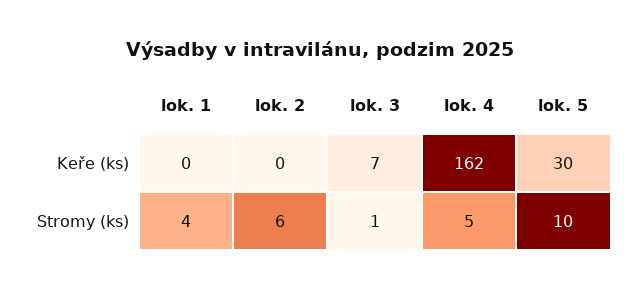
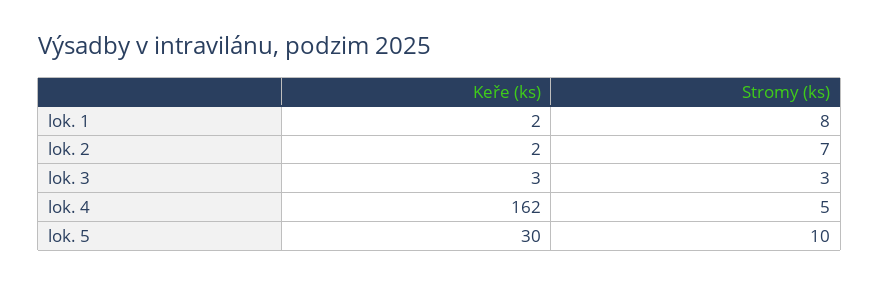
  {
    "lok. 1": {
-     "Keře (ks)": 0,
+     "Keře (ks)": 2,
-     "Stromy (ks)": 4
+     "Stromy (ks)": 8
    },
    "lok. 2": {
-     "Keře (ks)": 0,
+     "Keře (ks)": 2,
-     "Stromy (ks)": 6
+     "Stromy (ks)": 7
    },
    "lok. 3": {
-     "Keře (ks)": 7,
+     "Keře (ks)": 3,
-     "Stromy (ks)": 1
+     "Stromy (ks)": 3
    },
    "lok. 4": {
      "Keře (ks)": 162,
      "Stromy (ks)": 5
    },
    "lok. 5": {
      "Keře (ks)": 30,
      "Stromy (ks)": 10
    }
  }

